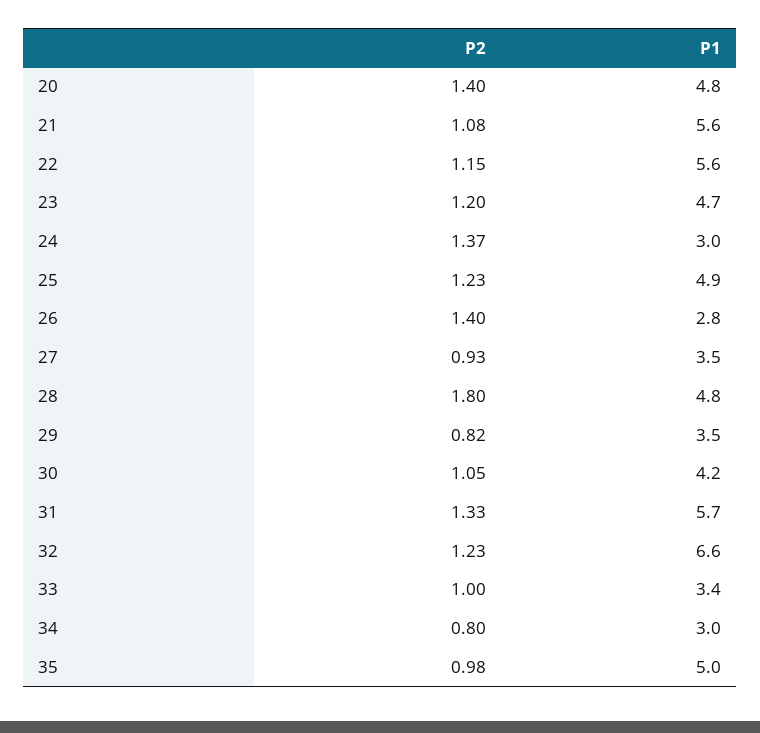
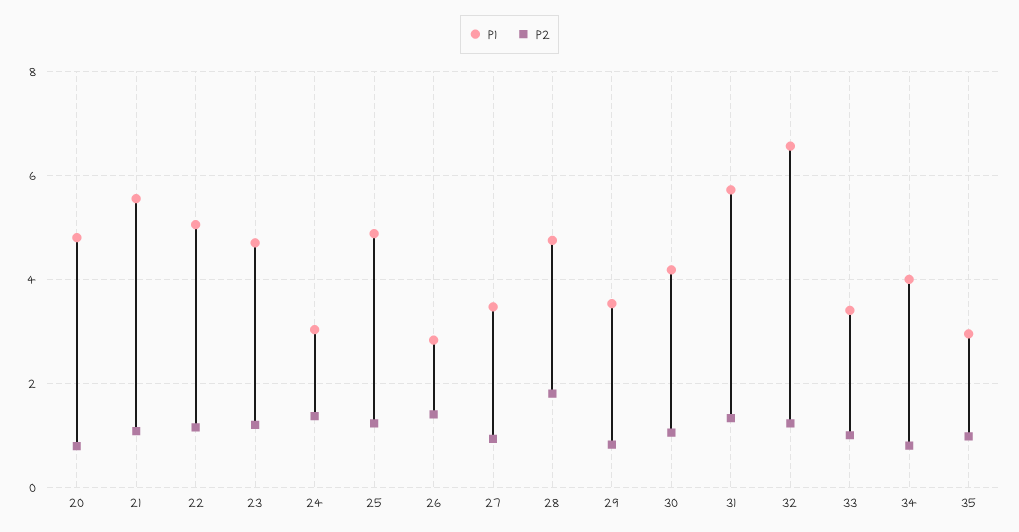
  {
    "P2": {
-     "20": 1.4,
+     "20": 0.8,
      "21": 1.08,
      "22": 1.15,
      "23": 1.2,
      "24": 1.37,
      "25": 1.23,
      "26": 1.4,
      "27": 0.93,
      "28": 1.8,
      "29": 0.82,
      "30": 1.05,
      "31": 1.33,
      "32": 1.23,
      "33": 1,
      "34": 0.8,
      "35": 0.98
    },
    "P1": {
      "20": 4.8,
      "21": 5.6,
-     "22": 5.6,
+     "22": 5,
      "23": 4.7,
      "24": 3,
      "25": 4.9,
      "26": 2.8,
      "27": 3.5,
      "28": 4.8,
      "29": 3.5,
      "30": 4.2,
      "31": 5.7,
      "32": 6.6,
      "33": 3.4,
-     "34": 3,
+     "34": 4,
-     "35": 5
+     "35": 3
    }
  }

